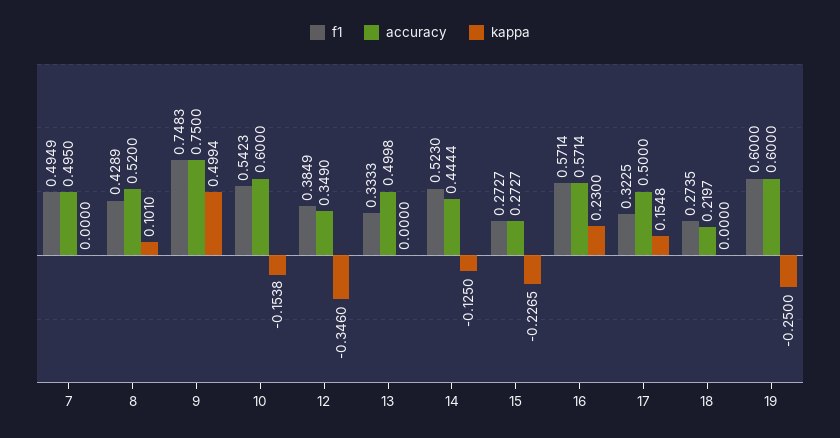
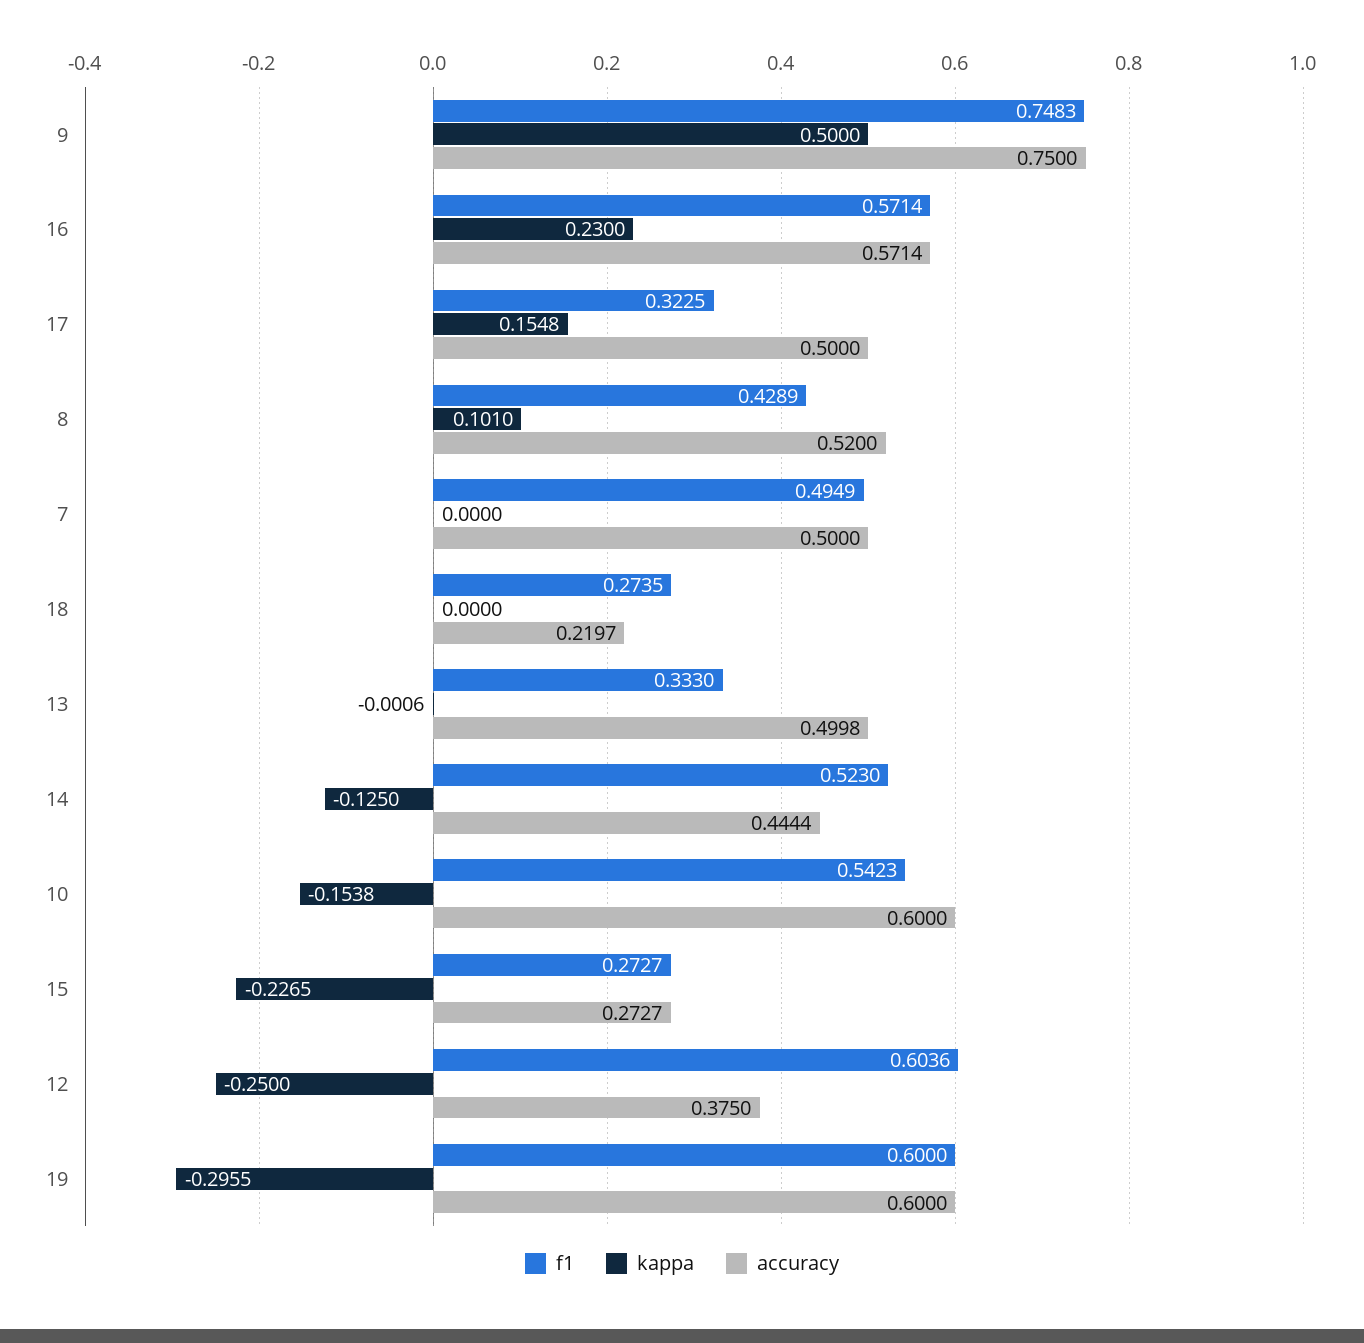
  {
    "f1": {
      "7": 0.4949,
      "8": 0.4289,
      "9": 0.7483,
      "10": 0.5423,
-     "12": 0.3849,
+     "12": 0.6036,
-     "13": 0.3333,
+     "13": 0.333,
      "14": 0.523,
      "15": 0.2727,
      "16": 0.5714,
      "17": 0.3225,
      "18": 0.2735,
      "19": 0.6
    },
    "accuracy": {
-     "7": 0.495,
+     "7": 0.5,
      "8": 0.52,
      "9": 0.75,
      "10": 0.6,
-     "12": 0.349,
+     "12": 0.375,
      "13": 0.4998,
      "14": 0.4444,
      "15": 0.2727,
      "16": 0.5714,
      "17": 0.5,
      "18": 0.2197,
      "19": 0.6
    },
    "kappa": {
      "7": 0,
      "8": 0.101,
-     "9": 0.4994,
+     "9": 0.5,
      "10": -0.1538,
-     "12": -0.346,
+     "12": -0.25,
-     "13": 0,
+     "13": -0.0006,
      "14": -0.125,
      "15": -0.2265,
      "16": 0.23,
      "17": 0.1548,
      "18": 0,
-     "19": -0.25
+     "19": -0.2955
    }
  }

